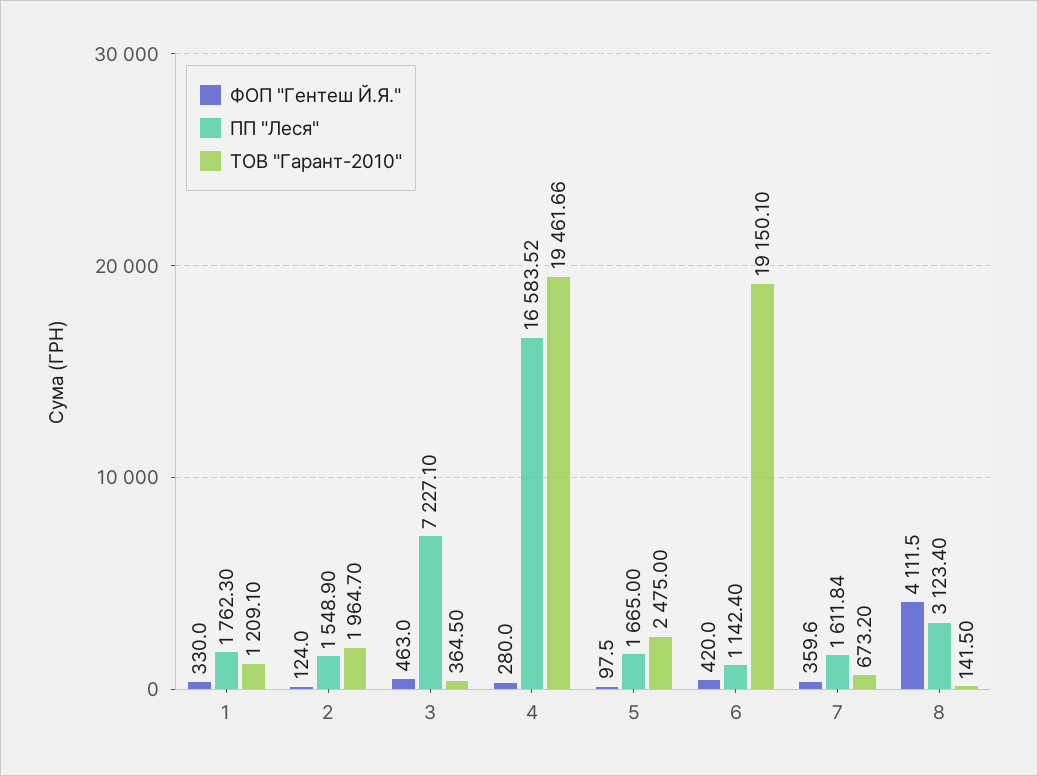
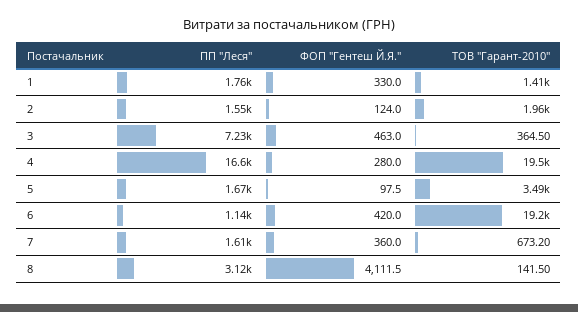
  {
    "ФОП \"Гентеш Й.Я.\"": {
      "1": 330,
      "2": 124,
      "3": 463,
      "4": 280,
      "5": 97.5,
      "6": 420,
-     "7": 359.6,
+     "7": 360,
      "8": 4111.5
    },
    "ПП \"Леся\"": {
      "1": 1762.3,
      "2": 1548.9,
      "3": 7227.1,
      "4": 16583.52,
      "5": 1665,
      "6": 1142.4,
      "7": 1611.84,
      "8": 3123.4
    },
    "ТОВ \"Гарант-2010\"": {
-     "1": 1209.1,
+     "1": 1410,
      "2": 1964.7,
      "3": 364.5,
      "4": 19461.66,
-     "5": 2475,
+     "5": 3490,
      "6": 19150.1,
      "7": 673.2,
      "8": 141.5
    }
  }

